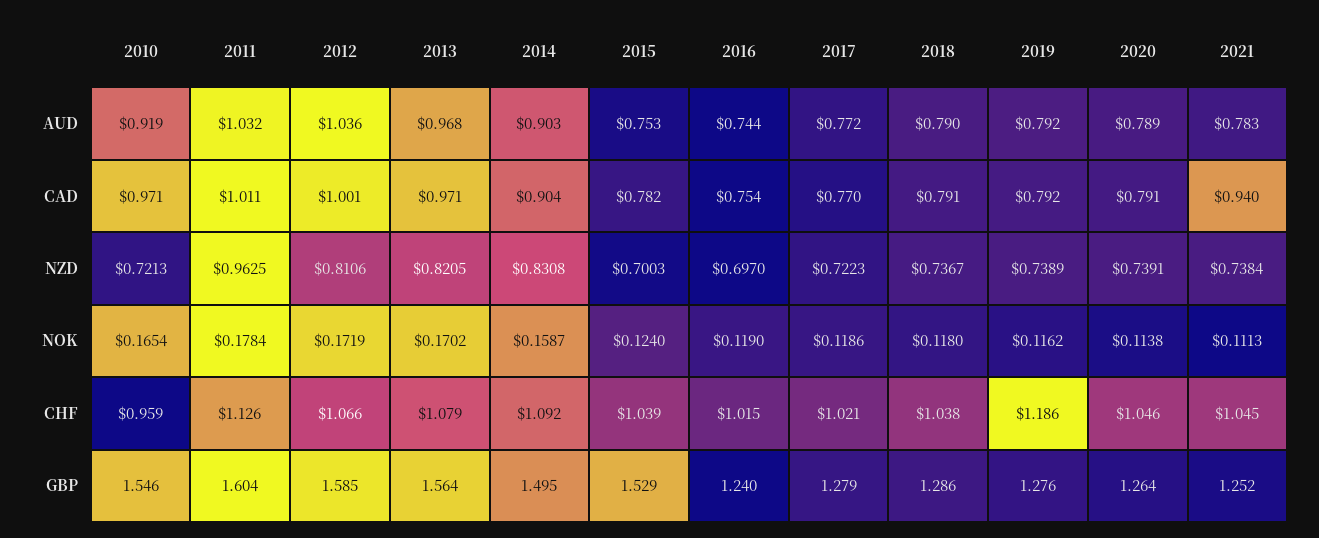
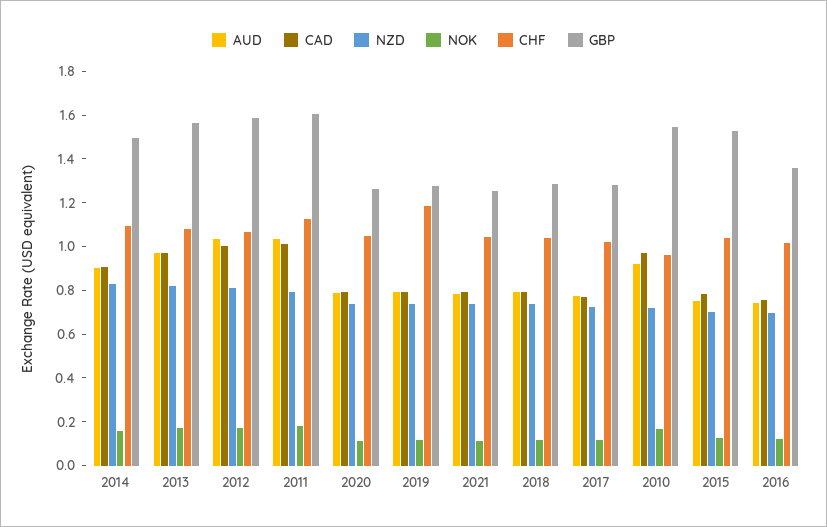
  {
    "AUD": {
      "2010": 0.919,
      "2011": 1.032,
      "2012": 1.036,
      "2013": 0.968,
      "2014": 0.903,
      "2015": 0.753,
      "2016": 0.744,
      "2017": 0.772,
      "2018": 0.79,
      "2019": 0.792,
      "2020": 0.789,
      "2021": 0.783
    },
    "CAD": {
      "2010": 0.971,
      "2011": 1.011,
      "2012": 1.001,
      "2013": 0.971,
      "2014": 0.904,
      "2015": 0.782,
      "2016": 0.754,
      "2017": 0.77,
      "2018": 0.791,
      "2019": 0.792,
      "2020": 0.791,
-     "2021": 0.94
+     "2021": 0.8
    },
    "NZD": {
      "2010": 0.7213,
-     "2011": 0.9625,
+     "2011": 0.8,
      "2012": 0.8106,
      "2013": 0.8205,
      "2014": 0.8308,
      "2015": 0.7003,
      "2016": 0.697,
      "2017": 0.7223,
      "2018": 0.7367,
      "2019": 0.7389,
      "2020": 0.7391,
      "2021": 0.7384
    },
    "NOK": {
      "2010": 0.1654,
      "2011": 0.1784,
      "2012": 0.1719,
      "2013": 0.1702,
      "2014": 0.1587,
      "2015": 0.124,
      "2016": 0.119,
      "2017": 0.1186,
      "2018": 0.118,
      "2019": 0.1162,
      "2020": 0.1138,
      "2021": 0.1113
    },
    "CHF": {
      "2010": 0.959,
      "2011": 1.126,
      "2012": 1.066,
      "2013": 1.079,
      "2014": 1.092,
      "2015": 1.039,
      "2016": 1.015,
      "2017": 1.021,
      "2018": 1.038,
      "2019": 1.186,
      "2020": 1.046,
      "2021": 1.045
    },
    "GBP": {
      "2010": 1.546,
      "2011": 1.604,
      "2012": 1.585,
      "2013": 1.564,
      "2014": 1.495,
      "2015": 1.529,
-     "2016": 1.24,
+     "2016": 1.35,
      "2017": 1.279,
      "2018": 1.286,
      "2019": 1.276,
      "2020": 1.264,
      "2021": 1.252
    }
  }

